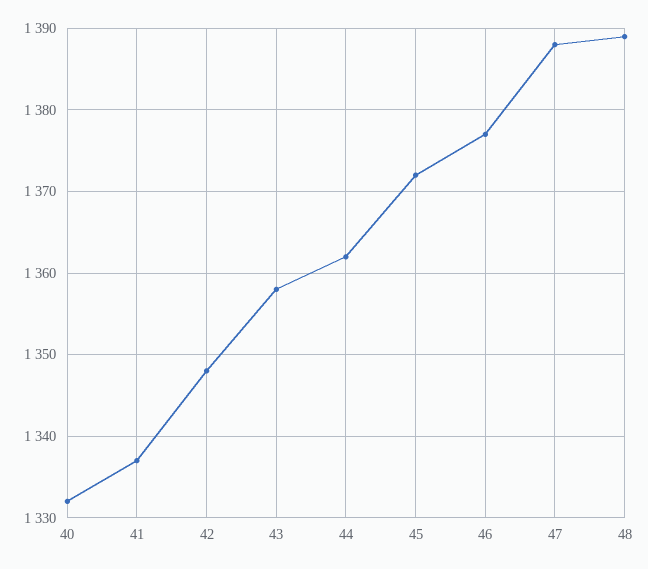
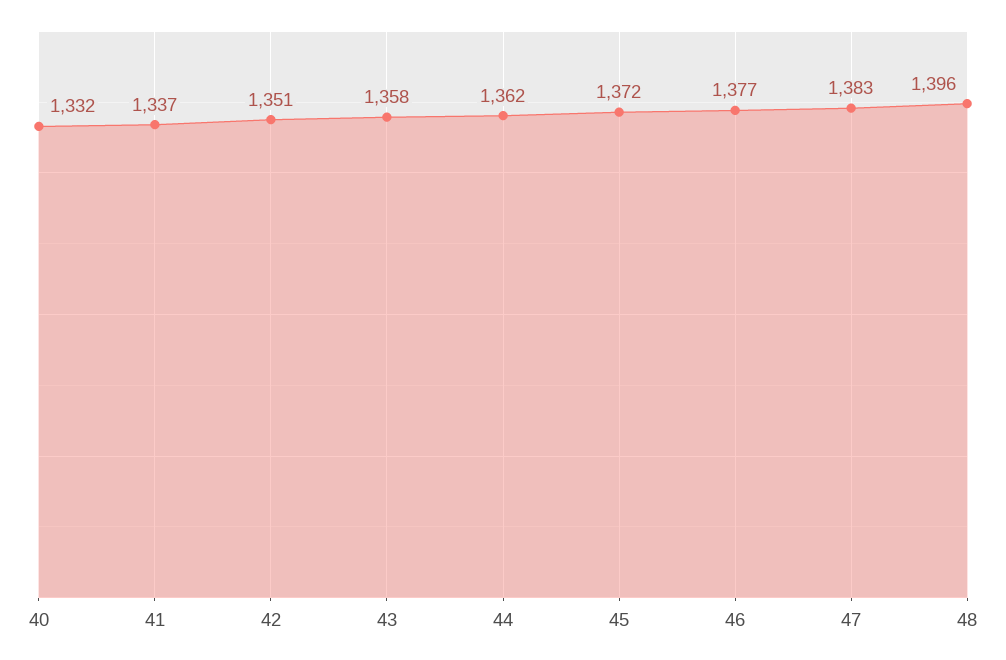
  {
    "40": 1332,
    "41": 1337,
-   "42": 1348,
+   "42": 1351,
    "43": 1358,
    "44": 1362,
    "45": 1372,
    "46": 1377,
-   "47": 1388,
+   "47": 1383,
-   "48": 1389
+   "48": 1396
  }

